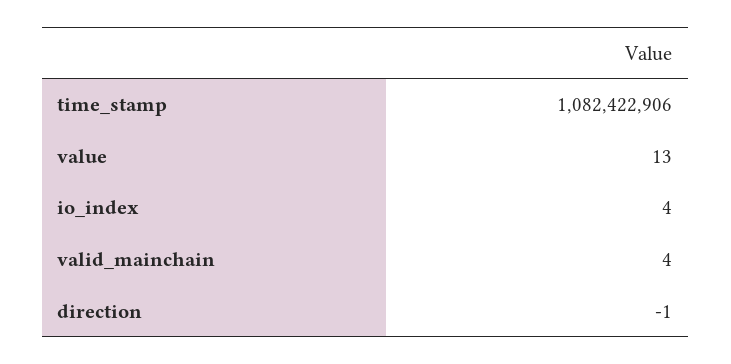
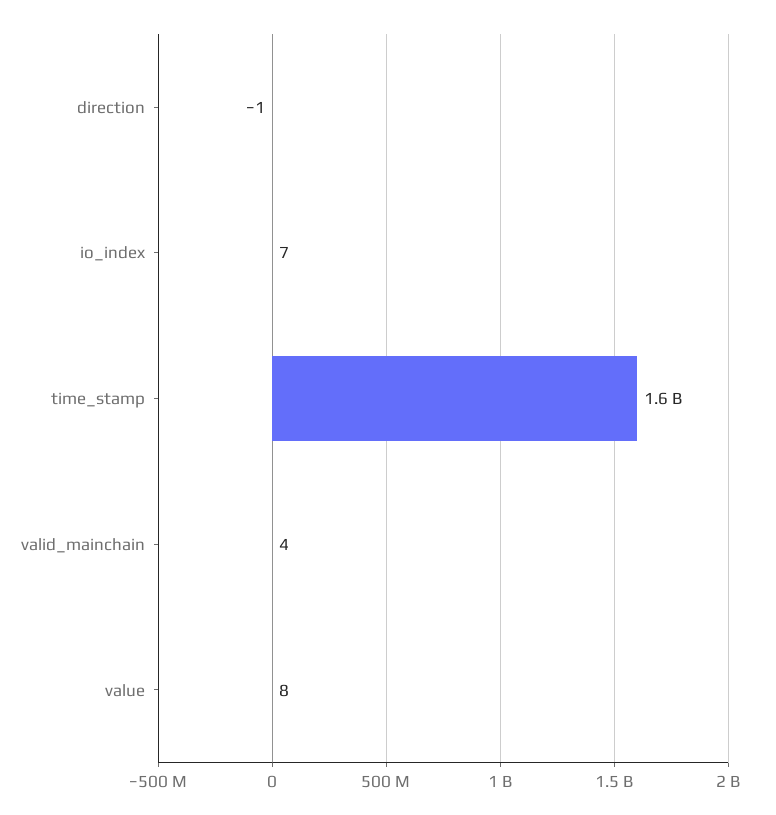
  {
-   "time_stamp": 1082422906,
+   "time_stamp": 1600000000,
-   "value": 13,
+   "value": 8,
-   "io_index": 4,
+   "io_index": 7,
    "valid_mainchain": 4,
    "direction": -1
  }

